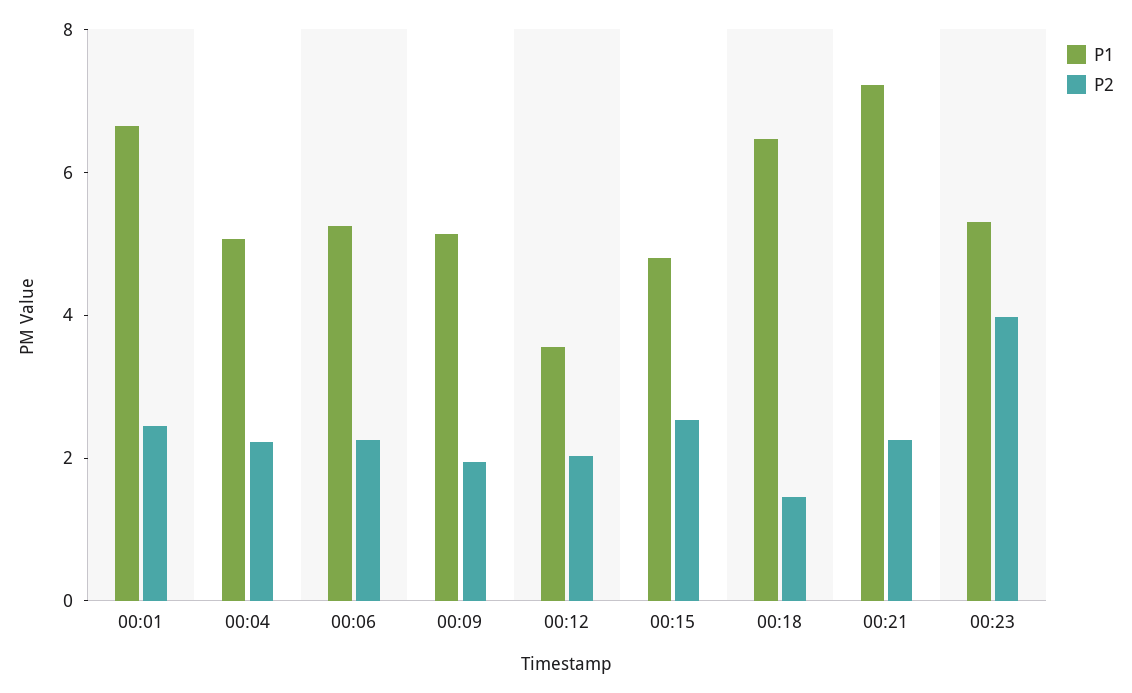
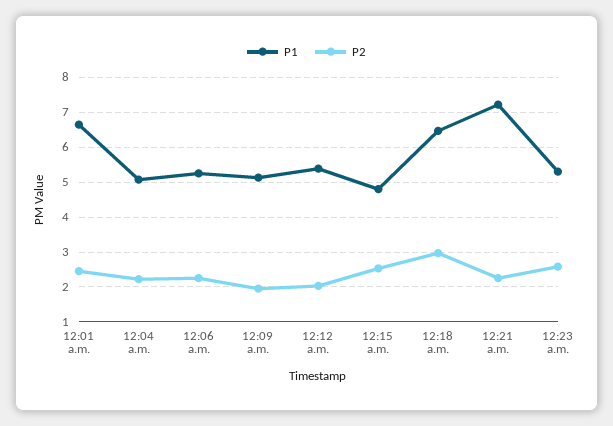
  {
    "P1": {
      "00:01": 6.6,
      "00:04": 5,
      "00:06": 5.2,
      "00:09": 5.2,
-     "00:12": 3.5,
+     "00:12": 5.4,
      "00:15": 4.8,
      "00:18": 6.4,
      "00:21": 7.2,
      "00:23": 5.4
    },
    "P2": {
      "00:01": 2.4,
      "00:04": 2.2,
      "00:06": 2.2,
      "00:09": 2,
      "00:12": 2,
      "00:15": 2.6,
-     "00:18": 1.5,
+     "00:18": 3,
      "00:21": 2.2,
-     "00:23": 4
+     "00:23": 2.6
    }
  }

